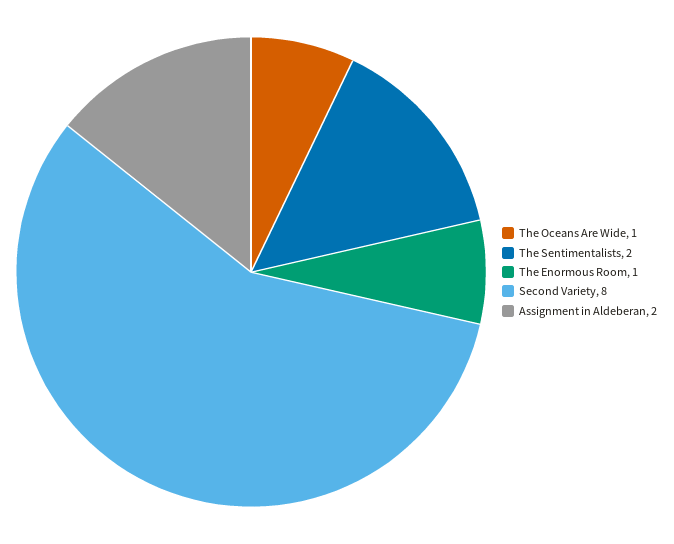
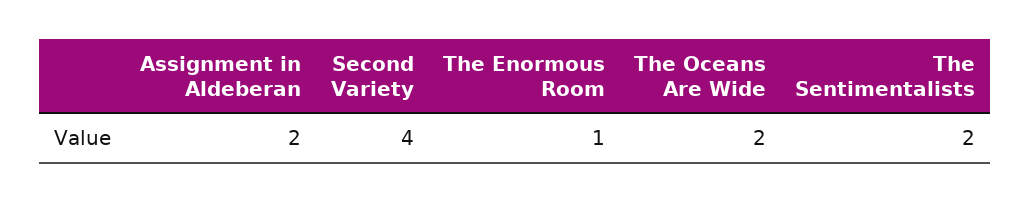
  {
-   "The Oceans Are Wide": 1,
+   "The Oceans Are Wide": 2,
    "The Sentimentalists": 2,
    "The Enormous Room": 1,
-   "Second Variety": 8,
+   "Second Variety": 4,
    "Assignment in Aldeberan": 2
  }

